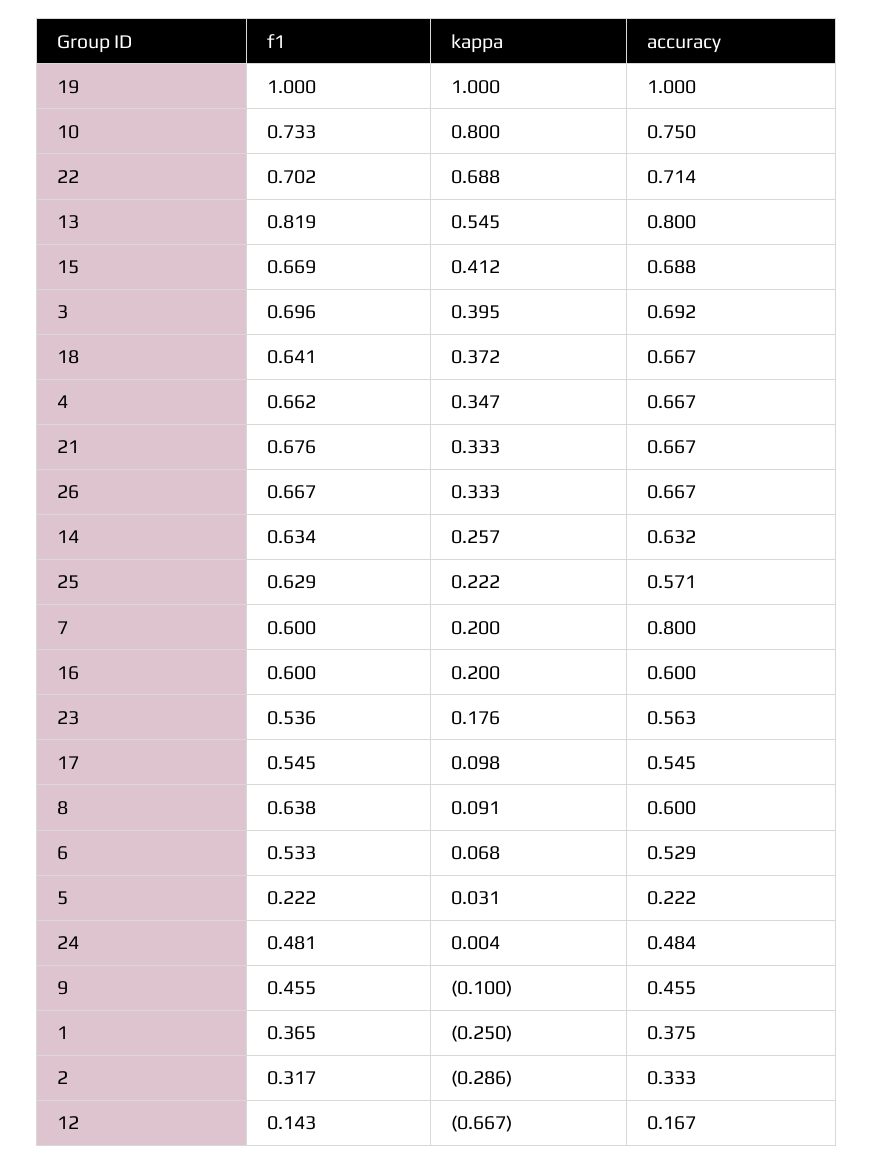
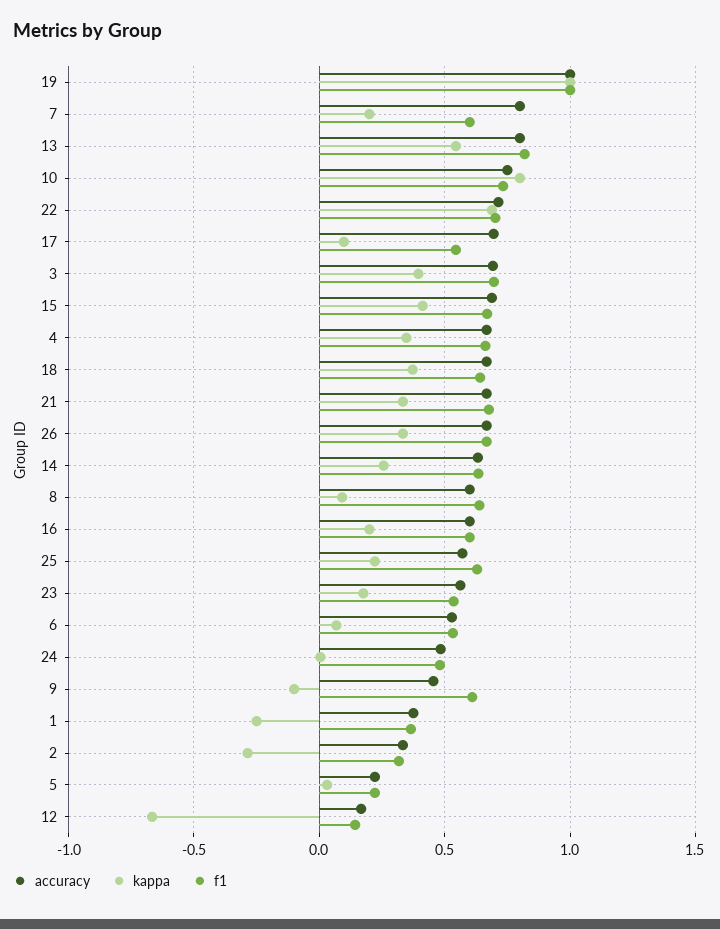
  {
    "f1": {
      "19": 1,
      "10": 0.733,
      "22": 0.702,
      "13": 0.819,
      "15": 0.669,
      "3": 0.696,
      "18": 0.641,
      "4": 0.662,
      "21": 0.676,
      "26": 0.667,
      "14": 0.634,
      "25": 0.629,
      "7": 0.6,
      "16": 0.6,
      "23": 0.536,
      "17": 0.545,
      "8": 0.638,
      "6": 0.533,
      "5": 0.222,
      "24": 0.481,
-     "9": 0.455,
+     "9": 0.6,
      "1": 0.365,
      "2": 0.317,
      "12": 0.143
    },
    "kappa": {
      "19": 1,
      "10": 0.8,
      "22": 0.688,
      "13": 0.545,
      "15": 0.412,
      "3": 0.395,
      "18": 0.372,
      "4": 0.347,
      "21": 0.333,
      "26": 0.333,
      "14": 0.257,
      "25": 0.222,
      "7": 0.2,
      "16": 0.2,
      "23": 0.176,
      "17": 0.098,
      "8": 0.091,
      "6": 0.068,
      "5": 0.031,
      "24": 0.004,
      "9": -0.1,
      "1": -0.25,
      "2": -0.286,
      "12": -0.667
    },
    "accuracy": {
      "19": 1,
      "10": 0.75,
      "22": 0.714,
      "13": 0.8,
      "15": 0.688,
      "3": 0.692,
      "18": 0.667,
      "4": 0.667,
      "21": 0.667,
      "26": 0.667,
      "14": 0.632,
      "25": 0.571,
      "7": 0.8,
      "16": 0.6,
      "23": 0.563,
-     "17": 0.545,
+     "17": 0.7,
      "8": 0.6,
      "6": 0.529,
      "5": 0.222,
      "24": 0.484,
      "9": 0.455,
      "1": 0.375,
      "2": 0.333,
      "12": 0.167
    }
  }

